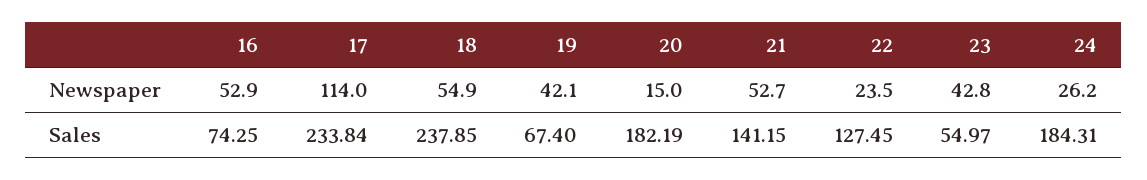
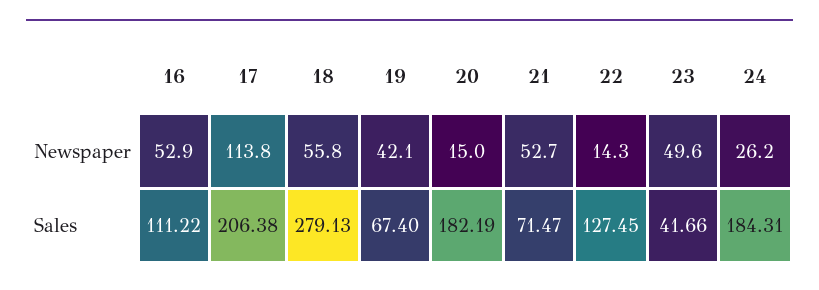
  {
    "16": {
      "Newspaper": 52.9,
-     "Sales": 74.25
+     "Sales": 111.22
    },
    "17": {
-     "Newspaper": 114,
+     "Newspaper": 113.8,
-     "Sales": 233.84
+     "Sales": 206.38
    },
    "18": {
-     "Newspaper": 54.9,
+     "Newspaper": 55.8,
-     "Sales": 237.85
+     "Sales": 279.13
    },
    "19": {
      "Newspaper": 42.1,
      "Sales": 67.4
    },
    "20": {
      "Newspaper": 15,
      "Sales": 182.19
    },
    "21": {
      "Newspaper": 52.7,
-     "Sales": 141.15
+     "Sales": 71.47
    },
    "22": {
-     "Newspaper": 23.5,
+     "Newspaper": 14.3,
      "Sales": 127.45
    },
    "23": {
-     "Newspaper": 42.8,
+     "Newspaper": 49.6,
-     "Sales": 54.97
+     "Sales": 41.66
    },
    "24": {
      "Newspaper": 26.2,
      "Sales": 184.31
    }
  }

